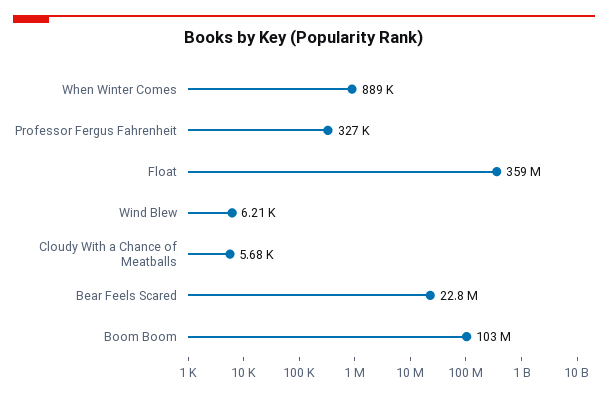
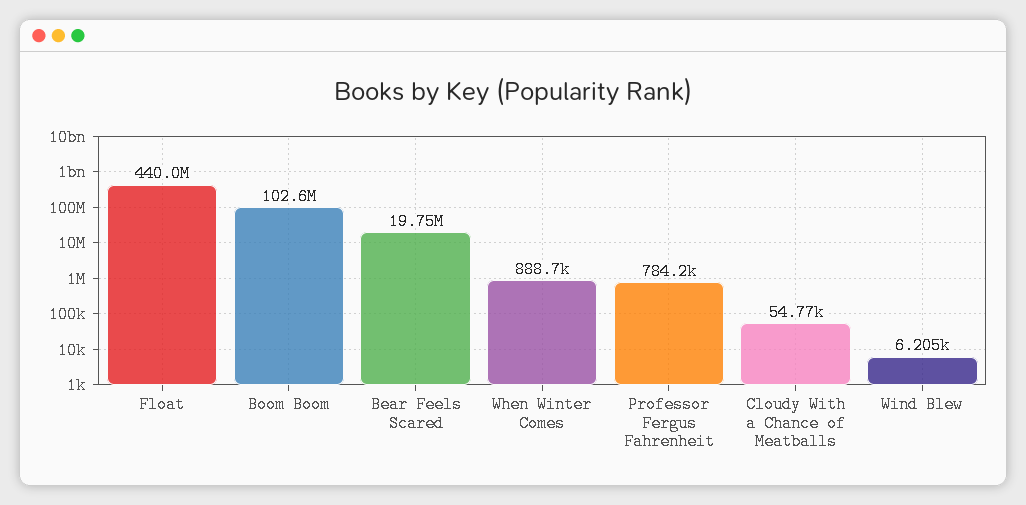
  {
    "When Winter Comes": 888700,
-   "Professor Fergus Fahrenheit": 327000,
+   "Professor Fergus Fahrenheit": 784200,
-   "Float": 359000000,
+   "Float": 440000000,
    "Wind Blew": 6205,
-   "Cloudy With a Chance of Meatballs": 5680,
+   "Cloudy With a Chance of Meatballs": 54770,
-   "Bear Feels Scared": 22800000,
+   "Bear Feels Scared": 19750000,
    "Boom Boom": 102600000
  }

